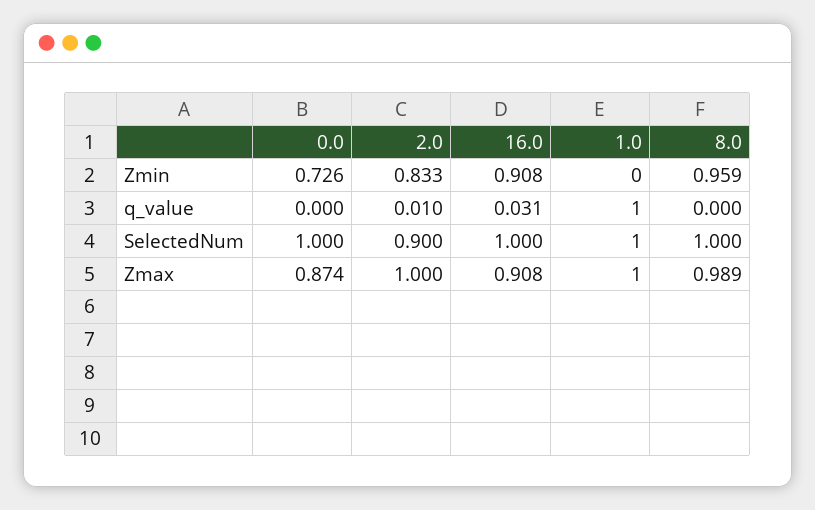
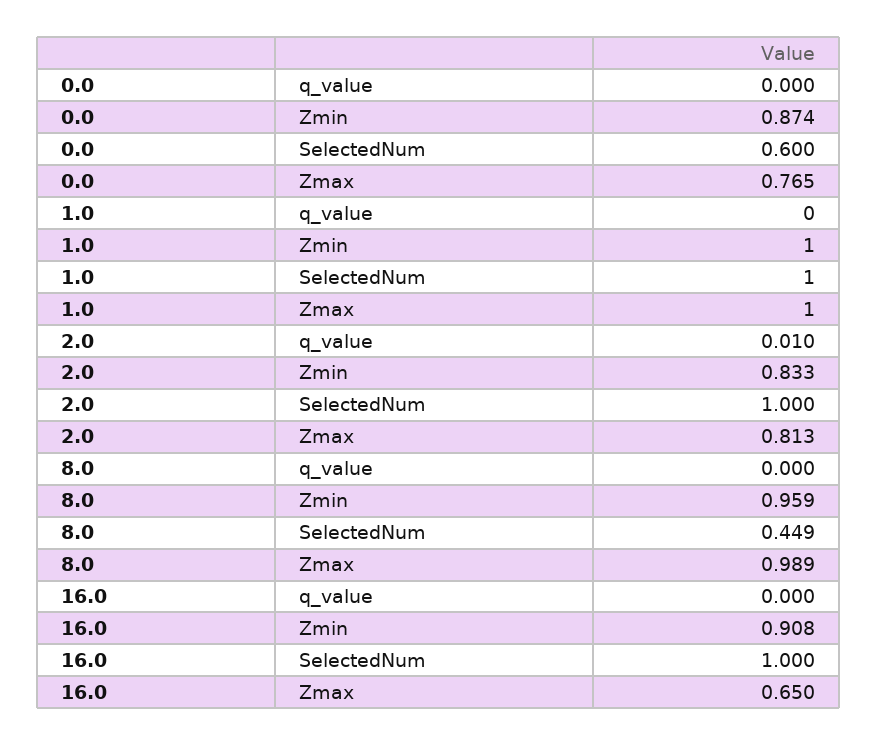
  {
    "0.0": {
-     "Zmin": 0.726,
+     "Zmin": 0.874,
      "q_value": 0,
-     "SelectedNum": 1,
+     "SelectedNum": 0.6,
-     "Zmax": 0.874
+     "Zmax": 0.765
    },
    "2.0": {
      "Zmin": 0.833,
      "q_value": 0.01,
-     "SelectedNum": 0.9,
+     "SelectedNum": 1,
-     "Zmax": 1
+     "Zmax": 0.813
    },
    "16.0": {
      "Zmin": 0.908,
-     "q_value": 0.031,
+     "q_value": 0,
      "SelectedNum": 1,
-     "Zmax": 0.908
+     "Zmax": 0.65
    },
    "1.0": {
-     "Zmin": 0,
+     "Zmin": 1,
-     "q_value": 1,
+     "q_value": 0,
      "SelectedNum": 1,
      "Zmax": 1
    },
    "8.0": {
      "Zmin": 0.959,
      "q_value": 0,
-     "SelectedNum": 1,
+     "SelectedNum": 0.449,
      "Zmax": 0.989
    }
  }

